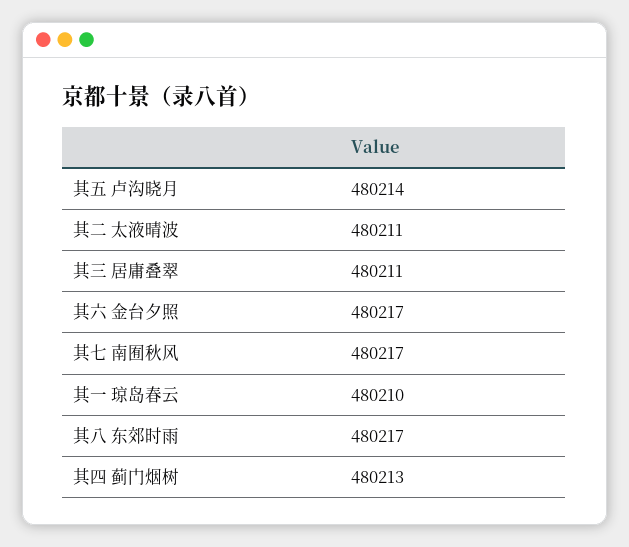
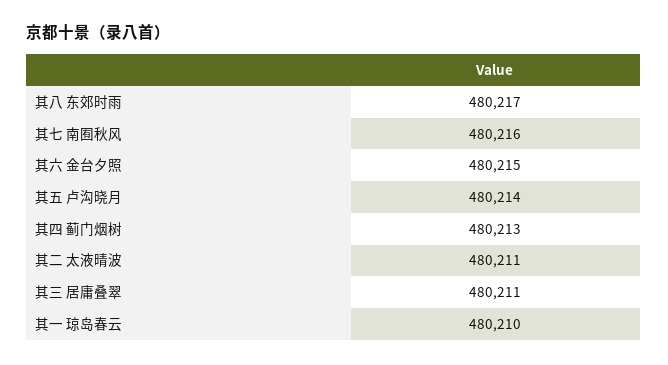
  {
    "其五 卢沟晓月": 480214,
    "其二 太液晴波": 480211,
    "其三 居庸叠翠": 480211,
-   "其六 金台夕照": 480217,
+   "其六 金台夕照": 480215,
-   "其七 南囿秋风": 480217,
+   "其七 南囿秋风": 480216,
    "其一 琼岛春云": 480210,
    "其八 东郊时雨": 480217,
    "其四 蓟门烟树": 480213
  }

